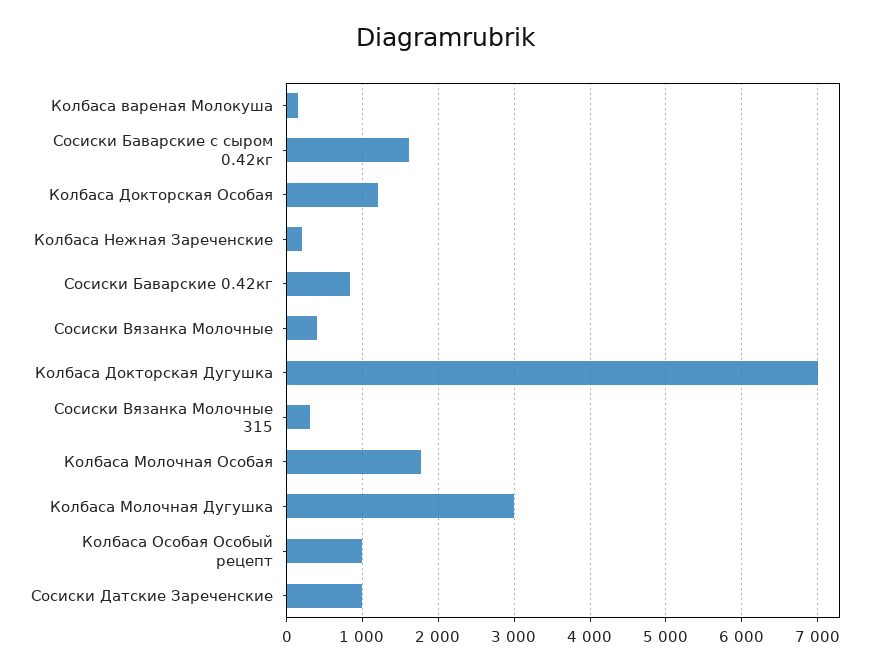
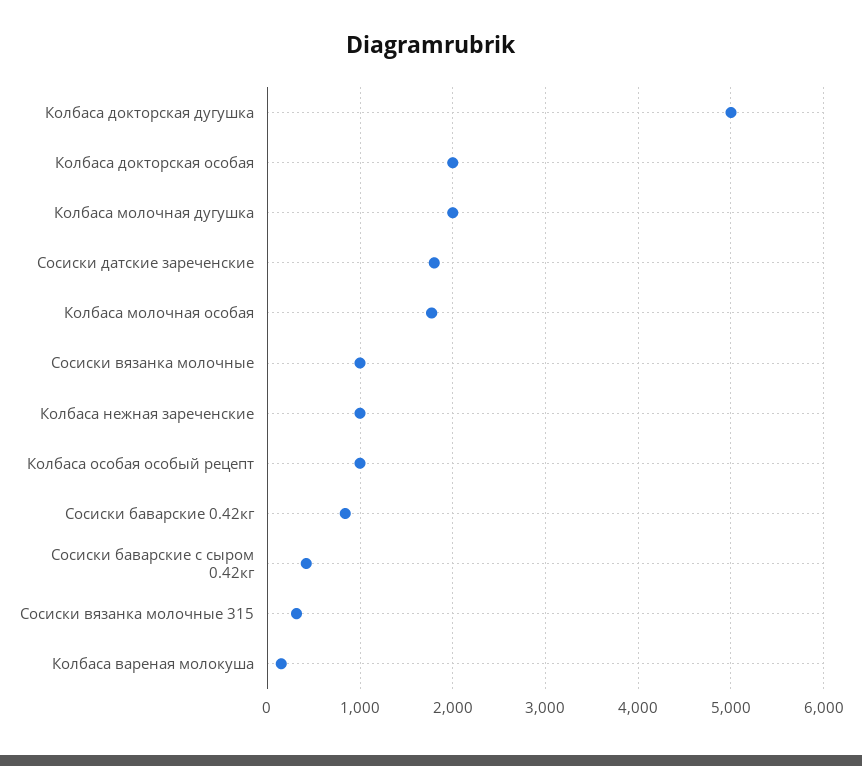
  {
    "Колбаса вареная Молокуша": 200,
-   "Сосиски Баварские с сыром 0.42кг": 1600,
+   "Сосиски Баварские с сыром 0.42кг": 400,
-   "Колбаса Докторская Особая": 1200,
+   "Колбаса Докторская Особая": 2000,
-   "Колбаса Нежная Зареченские": 200,
+   "Колбаса Нежная Зареченские": 1000,
    "Сосиски Баварские 0.42кг": 800,
-   "Сосиски Вязанка Молочные": 400,
+   "Сосиски Вязанка Молочные": 1000,
-   "Колбаса Докторская Дугушка": 7000,
+   "Колбаса Докторская Дугушка": 5000,
    "Сосиски Вязанка Молочные 315": 300,
    "Колбаса Молочная Особая": 1800,
-   "Колбаса Молочная Дугушка": 3000,
+   "Колбаса Молочная Дугушка": 2000,
    "Колбаса Особая Особый рецепт": 1000,
-   "Сосиски Датские Зареченские": 1000
+   "Сосиски Датские Зареченские": 1800
  }

